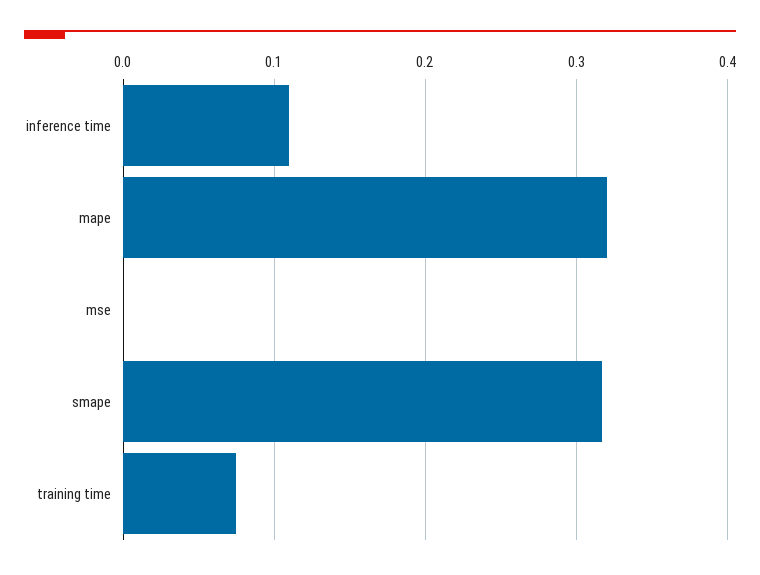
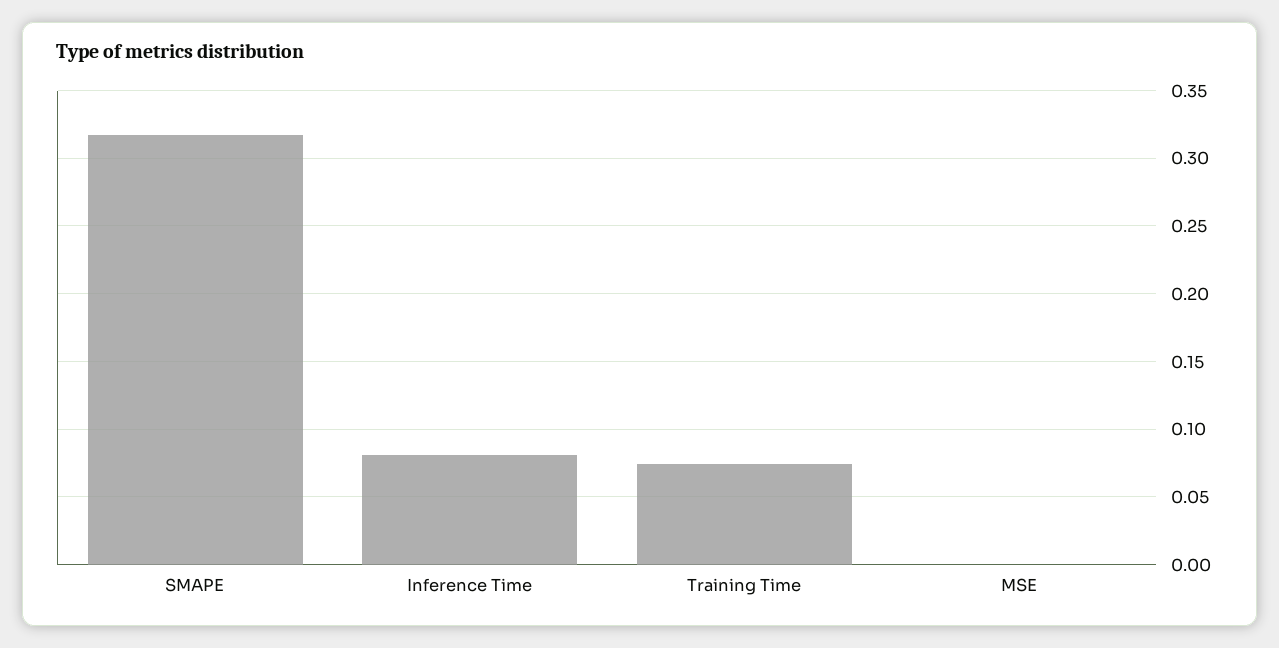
  {
-   "inference time": 0.11,
+   "inference time": 0.08,
-   "mape": 0.32,
    "mse": 0,
    "smape": 0.315,
    "training time": 0.075
  }

